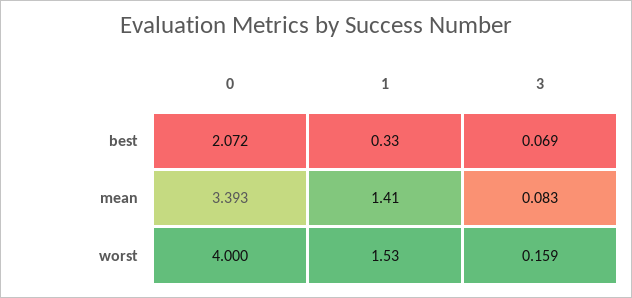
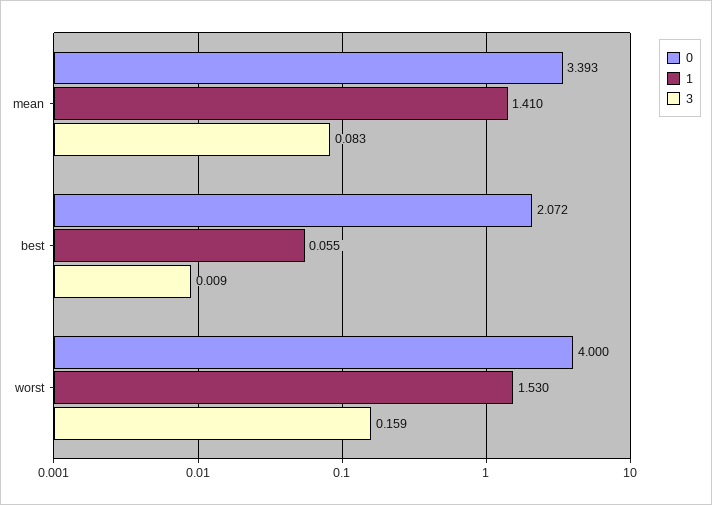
  {
    "0": {
      "best": 2.072,
      "mean": 3.393,
      "worst": 4
    },
    "1": {
-     "best": 0.33,
+     "best": 0.055,
      "mean": 1.41,
      "worst": 1.53
    },
    "3": {
-     "best": 0.069,
+     "best": 0.009,
      "mean": 0.083,
      "worst": 0.159
    }
  }

